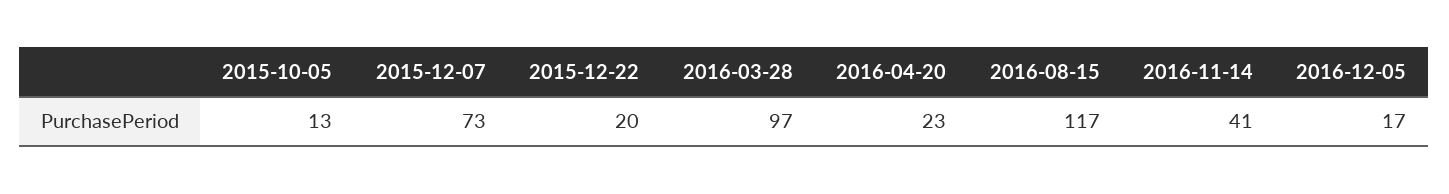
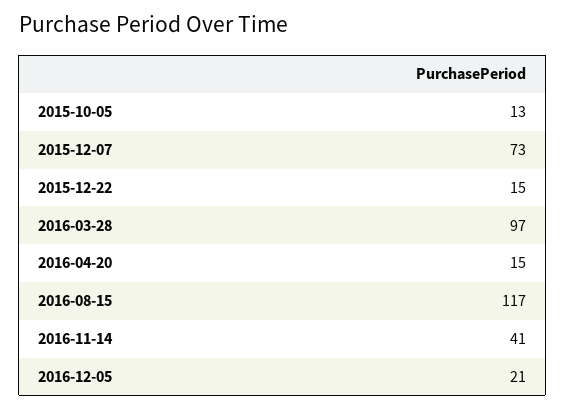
  {
    "2015-10-05": 13,
    "2015-12-07": 73,
-   "2015-12-22": 20,
+   "2015-12-22": 15,
    "2016-03-28": 97,
-   "2016-04-20": 23,
+   "2016-04-20": 15,
    "2016-08-15": 117,
    "2016-11-14": 41,
-   "2016-12-05": 17
+   "2016-12-05": 21
  }

